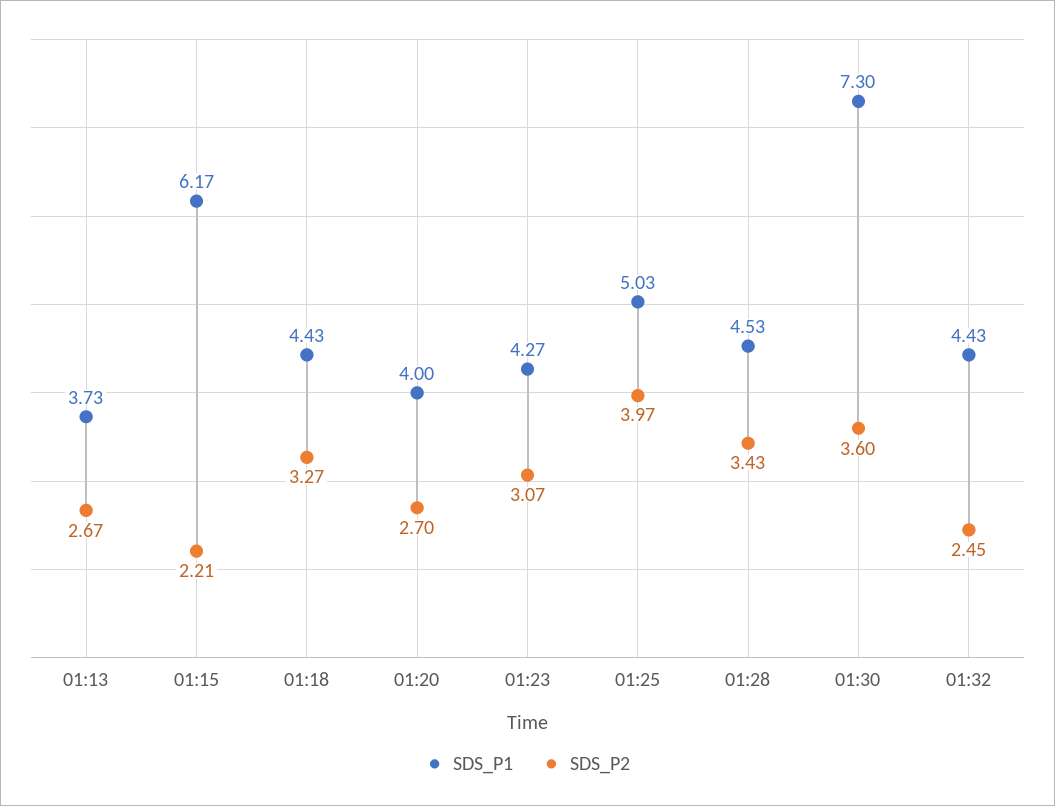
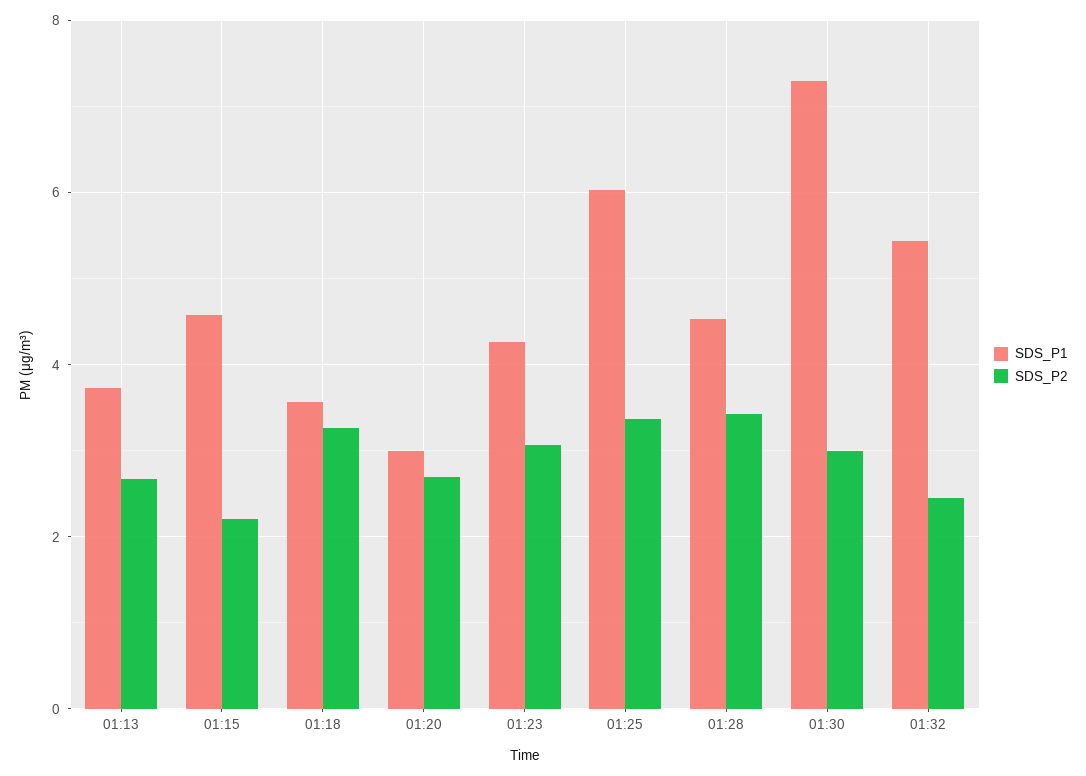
  {
    "SDS_P1": {
      "01:13": 3.73,
-     "01:15": 6.17,
+     "01:15": 4.6,
-     "01:18": 4.43,
+     "01:18": 3.6,
-     "01:20": 4,
+     "01:20": 3,
      "01:23": 4.27,
-     "01:25": 5.03,
+     "01:25": 6,
      "01:28": 4.53,
      "01:30": 7.3,
-     "01:32": 4.43
+     "01:32": 5.4
    },
    "SDS_P2": {
      "01:13": 2.67,
      "01:15": 2.21,
      "01:18": 3.27,
      "01:20": 2.7,
      "01:23": 3.07,
-     "01:25": 3.97,
+     "01:25": 3.4,
      "01:28": 3.43,
-     "01:30": 3.6,
+     "01:30": 3,
      "01:32": 2.45
    }
  }

